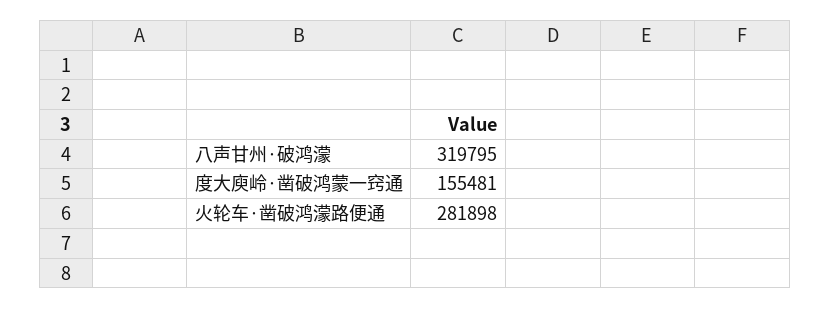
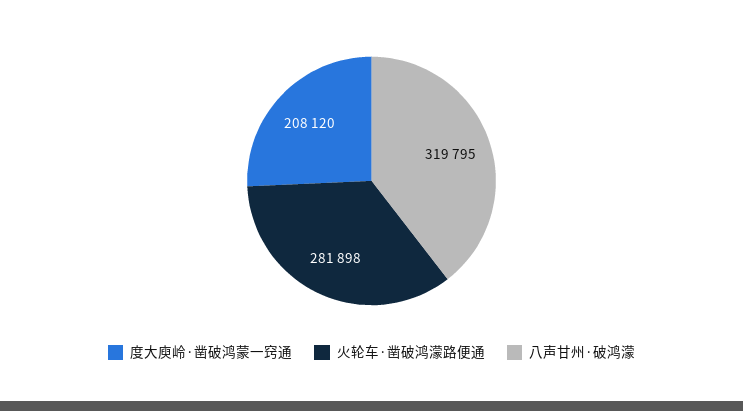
  {
    "八声甘州·破鸿濛": 319795,
-   "度大庾岭·凿破鸿蒙一窍通": 155481,
+   "度大庾岭·凿破鸿蒙一窍通": 208120,
    "火轮车·凿破鸿濛路便通": 281898
  }

